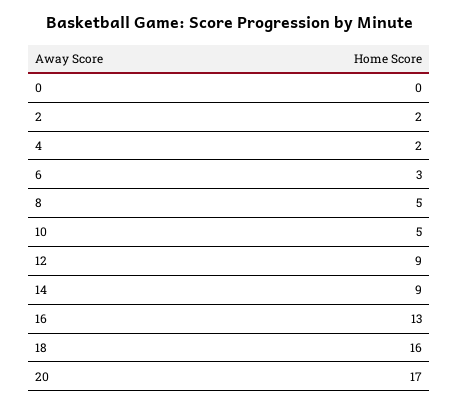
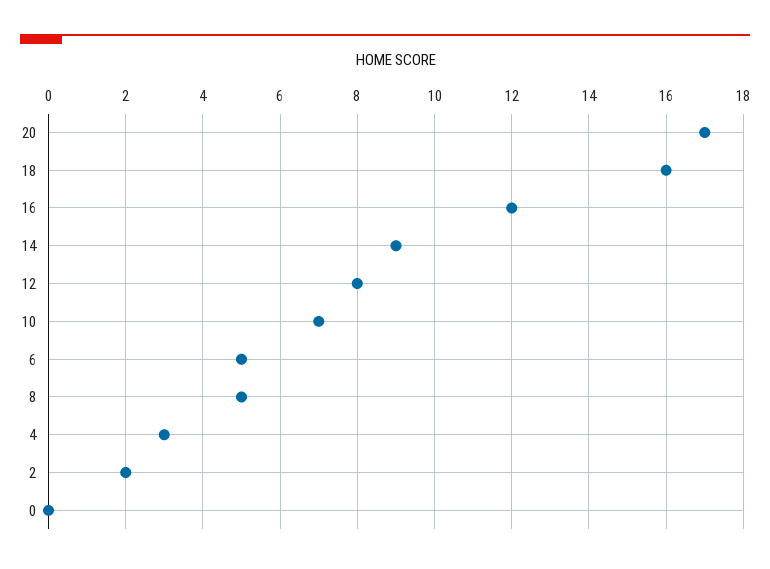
  {
    "0": 0,
    "2": 2,
-   "4": 2,
+   "4": 3,
-   "6": 3,
+   "6": 5,
    "8": 5,
-   "10": 5,
+   "10": 7,
-   "12": 9,
+   "12": 8,
    "14": 9,
-   "16": 13,
+   "16": 12,
    "18": 16,
    "20": 17
  }

